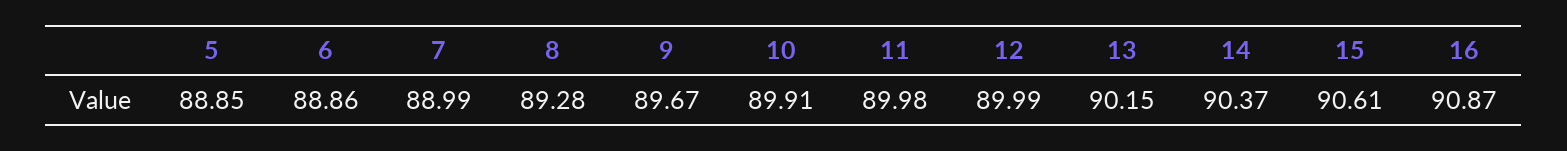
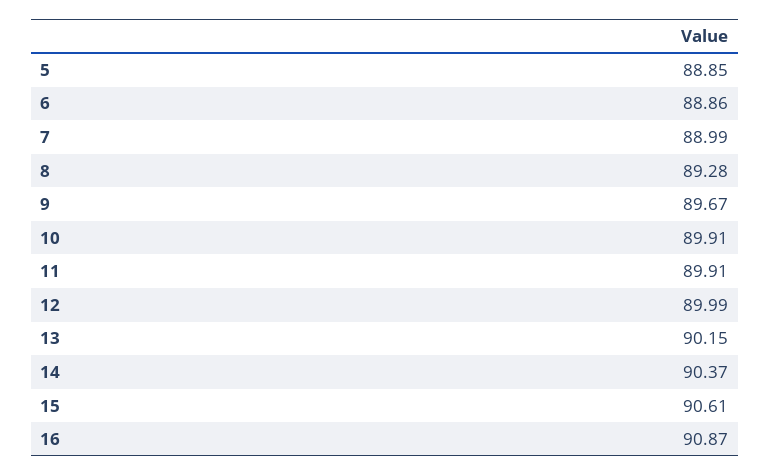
  {
    "5": 88.85,
    "6": 88.86,
    "7": 88.99,
    "8": 89.28,
    "9": 89.67,
    "10": 89.91,
-   "11": 89.98,
+   "11": 89.91,
    "12": 89.99,
    "13": 90.15,
    "14": 90.37,
    "15": 90.61,
    "16": 90.87
  }

